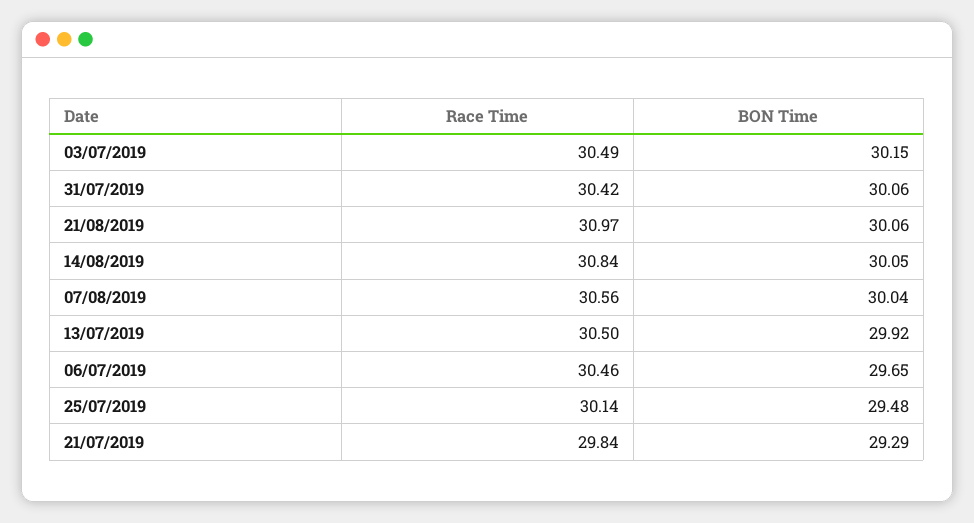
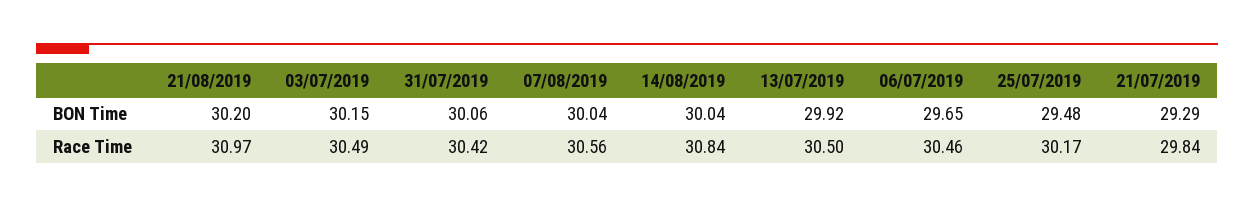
  {
    "Race Time": {
      "03/07/2019": 30.49,
      "31/07/2019": 30.42,
      "21/08/2019": 30.97,
      "14/08/2019": 30.84,
      "07/08/2019": 30.56,
      "13/07/2019": 30.5,
      "06/07/2019": 30.46,
-     "25/07/2019": 30.14,
+     "25/07/2019": 30.17,
      "21/07/2019": 29.84
    },
    "BON Time": {
      "03/07/2019": 30.15,
      "31/07/2019": 30.06,
-     "21/08/2019": 30.06,
+     "21/08/2019": 30.2,
-     "14/08/2019": 30.05,
+     "14/08/2019": 30.04,
      "07/08/2019": 30.04,
      "13/07/2019": 29.92,
      "06/07/2019": 29.65,
      "25/07/2019": 29.48,
      "21/07/2019": 29.29
    }
  }

